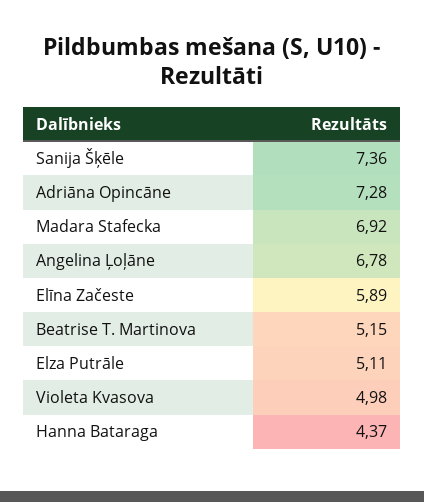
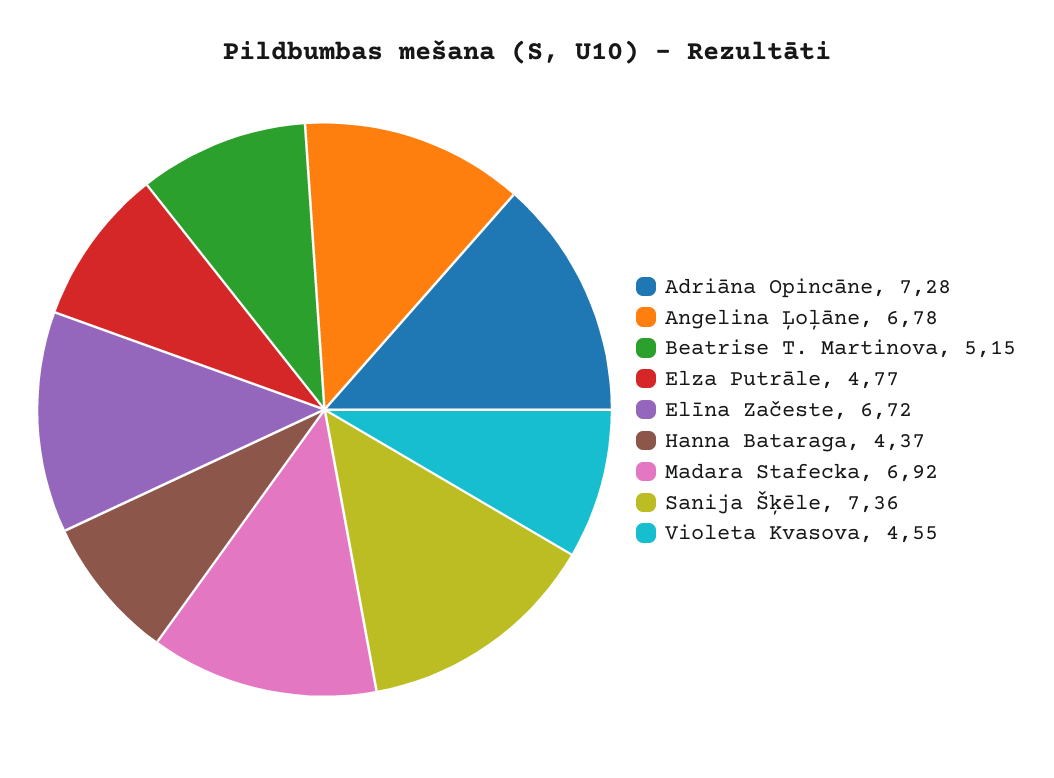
  {
    "Sanija Šķēle": 7.36,
    "Adriāna Opincāne": 7.28,
    "Madara Stafecka": 6.92,
    "Angelina Ļoļāne": 6.78,
-   "Elīna Začeste": 5.89,
+   "Elīna Začeste": 6.72,
    "Beatrise T. Martinova": 5.15,
-   "Elza Putrāle": 5.11,
+   "Elza Putrāle": 4.77,
-   "Violeta Kvasova": 4.98,
+   "Violeta Kvasova": 4.55,
    "Hanna Bataraga": 4.37
  }

